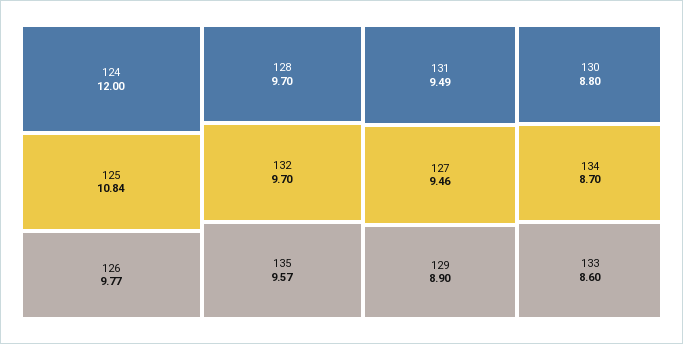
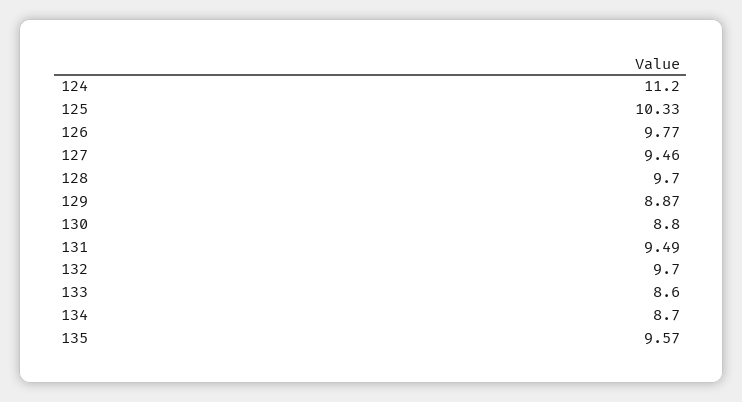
  {
-   "124": 12,
+   "124": 11.2,
-   "125": 10.84,
+   "125": 10.33,
    "126": 9.77,
    "128": 9.7,
    "132": 9.7,
    "135": 9.57,
    "131": 9.49,
    "127": 9.46,
-   "129": 8.9,
+   "129": 8.87,
    "130": 8.8,
    "134": 8.7,
    "133": 8.6
  }

